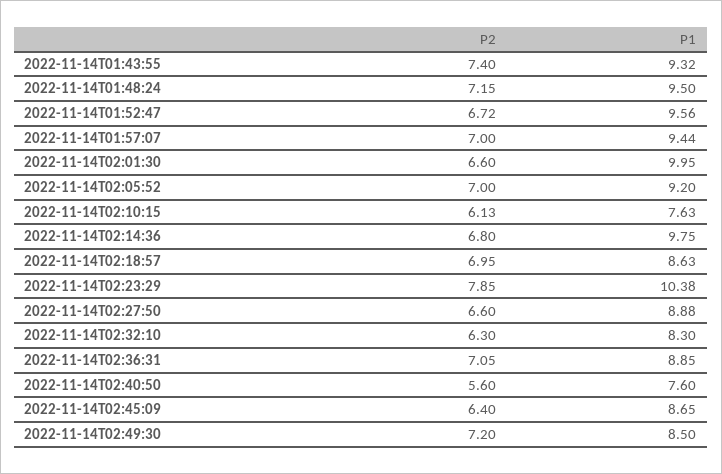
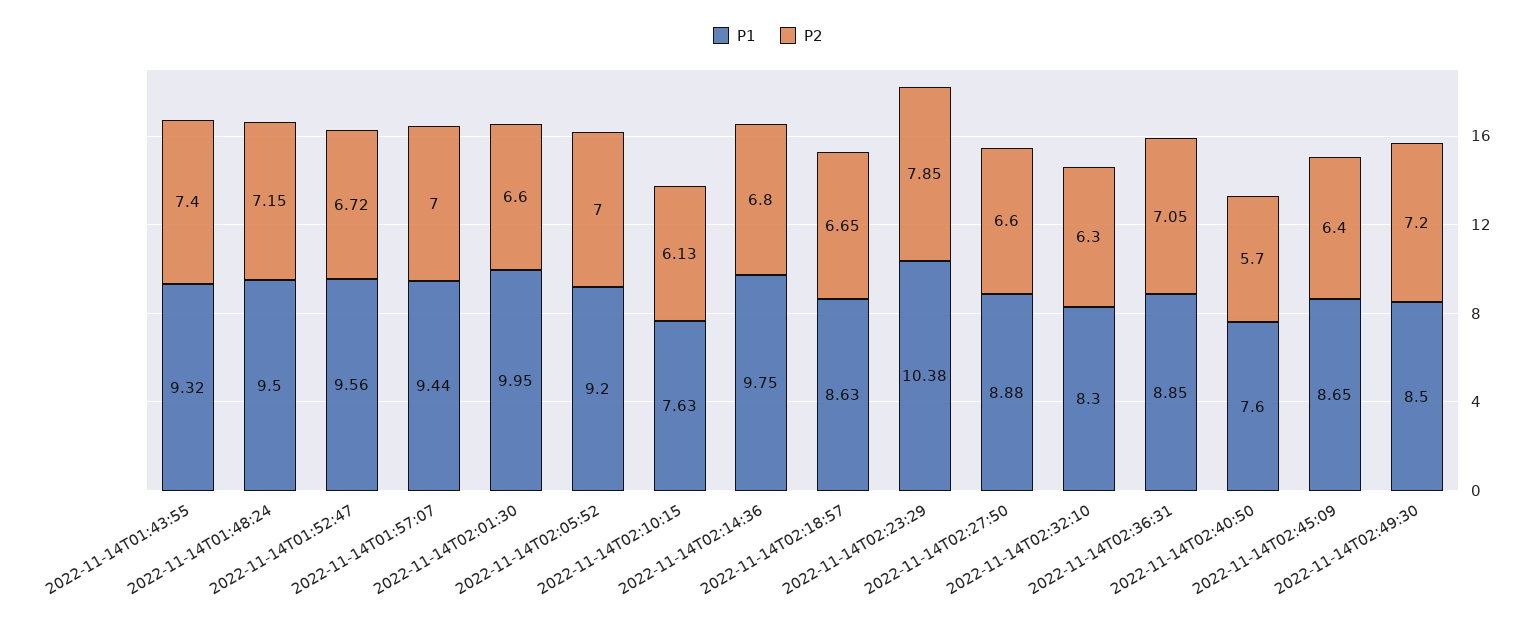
  {
    "P2": {
      "2022-11-14T01:43:55": 7.4,
      "2022-11-14T01:48:24": 7.15,
      "2022-11-14T01:52:47": 6.72,
      "2022-11-14T01:57:07": 7,
      "2022-11-14T02:01:30": 6.6,
      "2022-11-14T02:05:52": 7,
      "2022-11-14T02:10:15": 6.13,
      "2022-11-14T02:14:36": 6.8,
-     "2022-11-14T02:18:57": 6.95,
+     "2022-11-14T02:18:57": 6.65,
      "2022-11-14T02:23:29": 7.85,
      "2022-11-14T02:27:50": 6.6,
      "2022-11-14T02:32:10": 6.3,
      "2022-11-14T02:36:31": 7.05,
-     "2022-11-14T02:40:50": 5.6,
+     "2022-11-14T02:40:50": 5.7,
      "2022-11-14T02:45:09": 6.4,
      "2022-11-14T02:49:30": 7.2
    },
    "P1": {
      "2022-11-14T01:43:55": 9.32,
      "2022-11-14T01:48:24": 9.5,
      "2022-11-14T01:52:47": 9.56,
      "2022-11-14T01:57:07": 9.44,
      "2022-11-14T02:01:30": 9.95,
      "2022-11-14T02:05:52": 9.2,
      "2022-11-14T02:10:15": 7.63,
      "2022-11-14T02:14:36": 9.75,
      "2022-11-14T02:18:57": 8.63,
      "2022-11-14T02:23:29": 10.38,
      "2022-11-14T02:27:50": 8.88,
      "2022-11-14T02:32:10": 8.3,
      "2022-11-14T02:36:31": 8.85,
      "2022-11-14T02:40:50": 7.6,
      "2022-11-14T02:45:09": 8.65,
      "2022-11-14T02:49:30": 8.5
    }
  }

